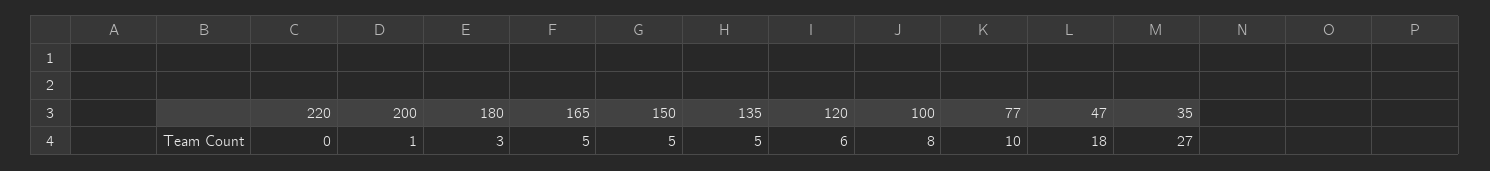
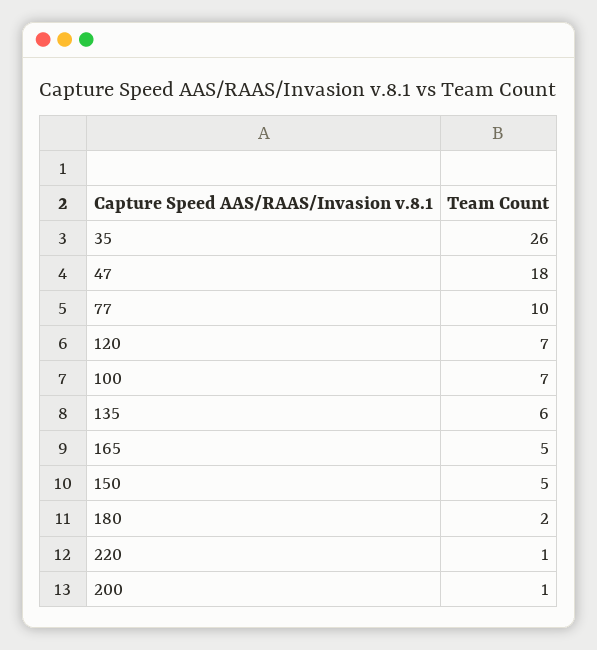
  {
-   "220": 0,
+   "220": 1,
    "200": 1,
-   "180": 3,
+   "180": 2,
    "165": 5,
    "150": 5,
-   "135": 5,
+   "135": 6,
-   "120": 6,
+   "120": 7,
-   "100": 8,
+   "100": 7,
    "77": 10,
    "47": 18,
-   "35": 27
+   "35": 26
  }

